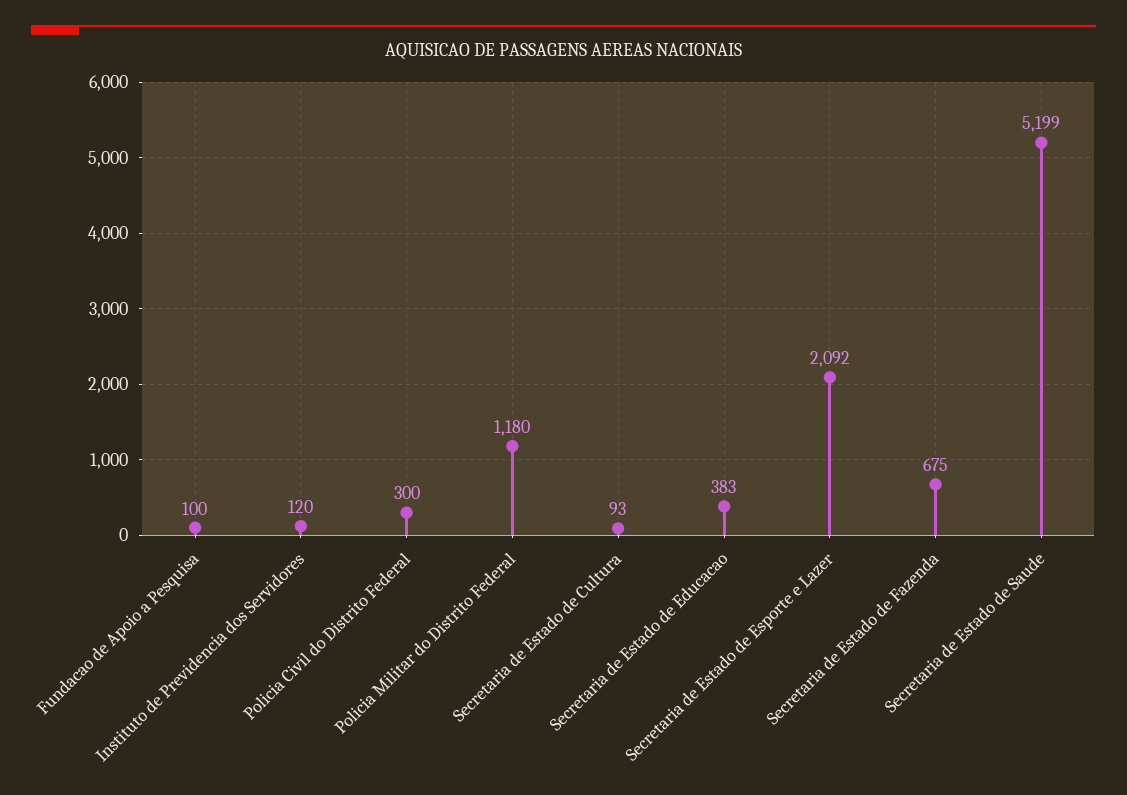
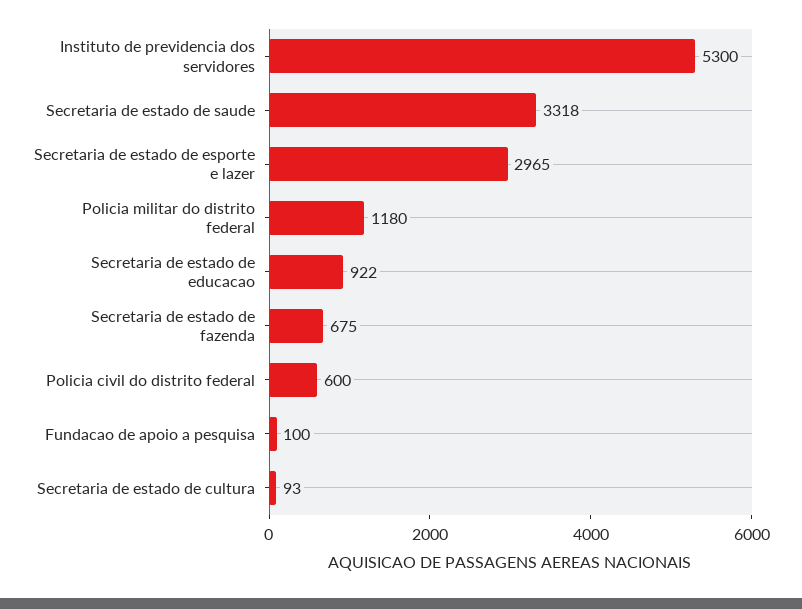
  {
    "Fundacao de Apoio a Pesquisa": 100,
-   "Instituto de Previdencia dos Servidores": 120,
+   "Instituto de Previdencia dos Servidores": 5300,
-   "Policia Civil do Distrito Federal": 300,
+   "Policia Civil do Distrito Federal": 600,
    "Policia Militar do Distrito Federal": 1180,
    "Secretaria de Estado de Cultura": 93,
-   "Secretaria de Estado de Educacao": 383,
+   "Secretaria de Estado de Educacao": 922,
-   "Secretaria de Estado de Esporte e Lazer": 2092,
+   "Secretaria de Estado de Esporte e Lazer": 2965,
    "Secretaria de Estado de Fazenda": 675,
-   "Secretaria de Estado de Saude": 5199
+   "Secretaria de Estado de Saude": 3318
  }

